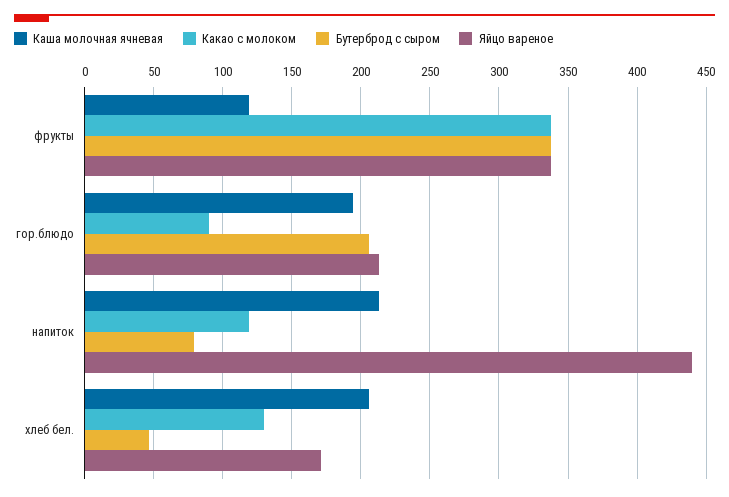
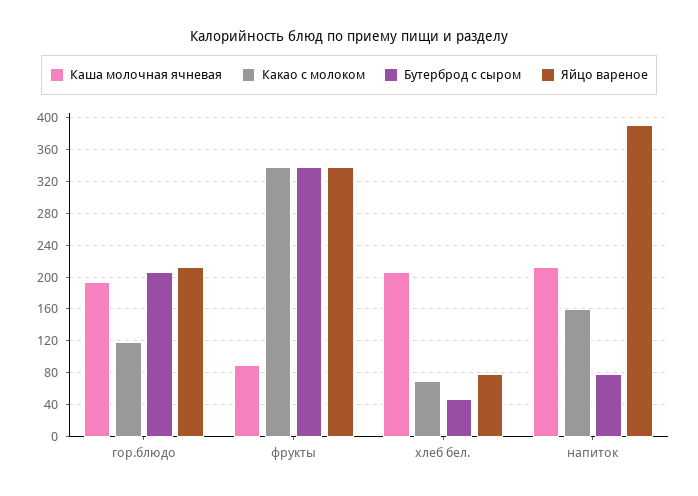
  {
    "Каша молочная ячневая": {
-     "фрукты": 120,
+     "фрукты": 90,
      "гор.блюдо": 195,
      "напиток": 215,
      "хлеб бел.": 205
    },
    "Какао с молоком": {
      "фрукты": 340,
-     "гор.блюдо": 90,
+     "гор.блюдо": 120,
-     "напиток": 120,
+     "напиток": 160,
-     "хлеб бел.": 130
+     "хлеб бел.": 70
    },
    "Бутерброд с сыром": {
      "фрукты": 340,
      "гор.блюдо": 205,
      "напиток": 80,
      "хлеб бел.": 45
    },
    "Яйцо вареное": {
      "фрукты": 340,
      "гор.блюдо": 215,
-     "напиток": 440,
+     "напиток": 390,
-     "хлеб бел.": 170
+     "хлеб бел.": 80
    }
  }

